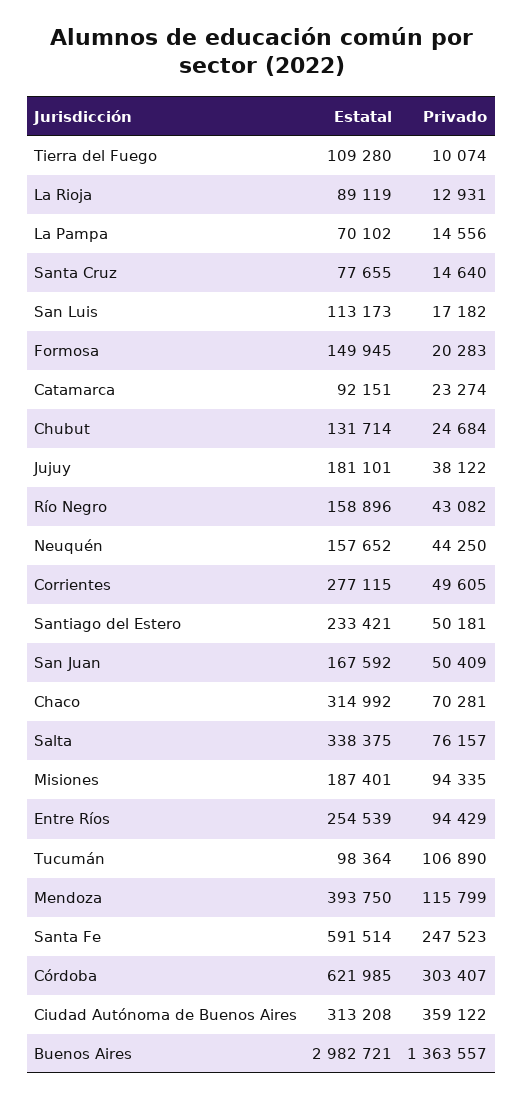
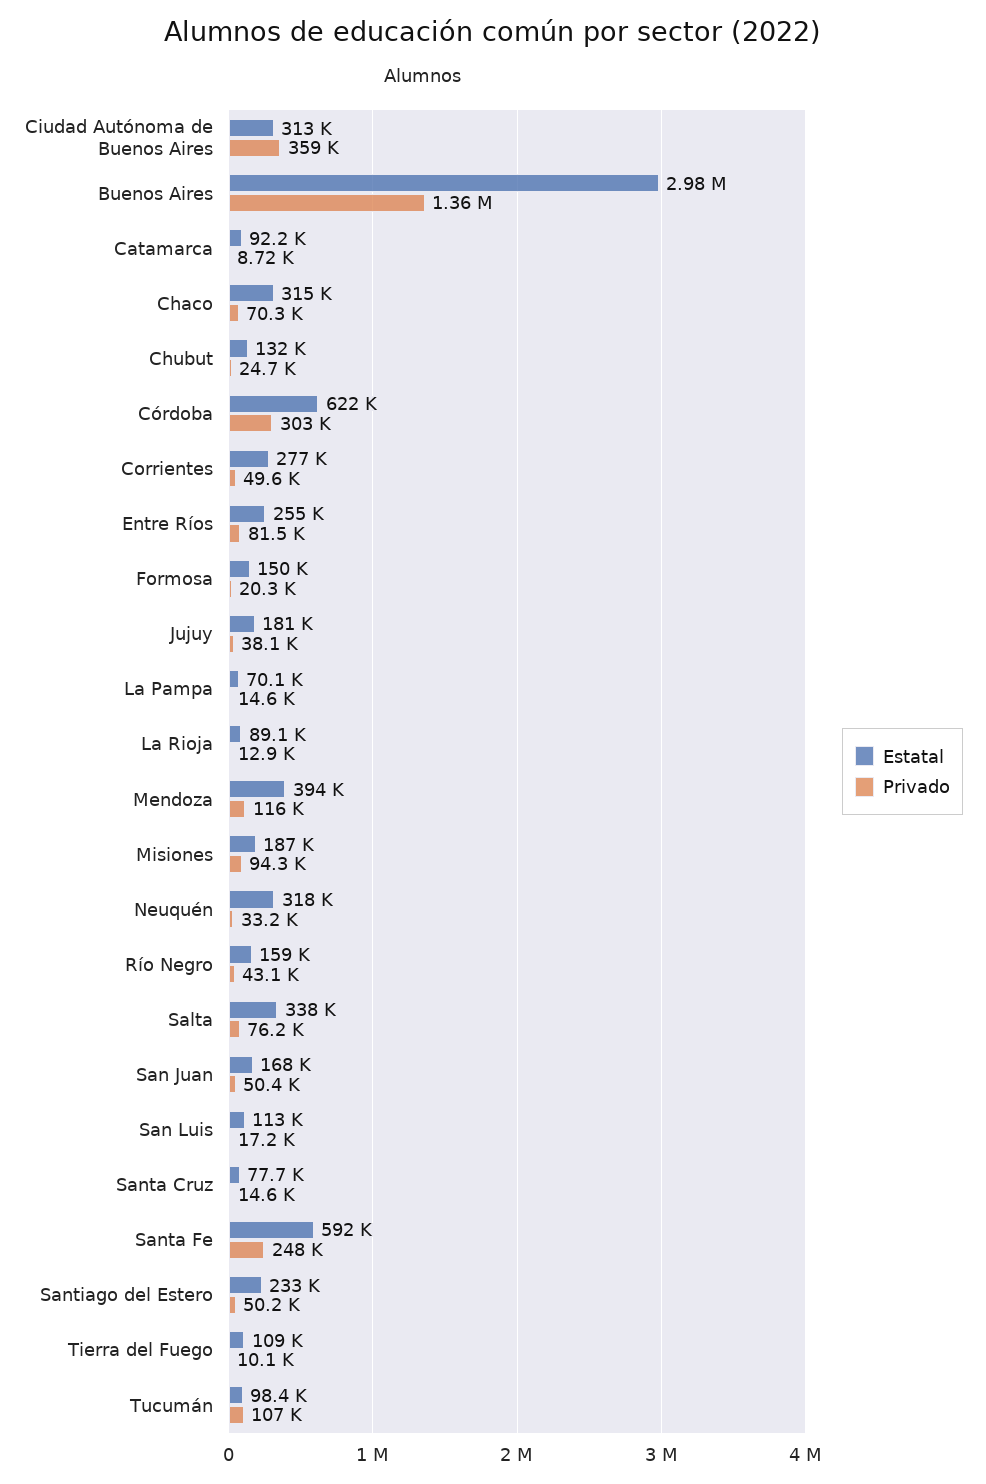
  {
    "Estatal": {
      "Tierra del Fuego": 109280,
      "La Rioja": 89119,
      "La Pampa": 70102,
      "Santa Cruz": 77655,
      "San Luis": 113173,
      "Formosa": 149945,
      "Catamarca": 92151,
      "Chubut": 131714,
      "Jujuy": 181101,
      "Río Negro": 158896,
-     "Neuquén": 157652,
+     "Neuquén": 318000,
      "Corrientes": 277115,
      "Santiago del Estero": 233421,
      "San Juan": 167592,
      "Chaco": 314992,
      "Salta": 338375,
      "Misiones": 187401,
      "Entre Ríos": 254539,
      "Tucumán": 98364,
      "Mendoza": 393750,
      "Santa Fe": 591514,
      "Córdoba": 621985,
      "Ciudad Autónoma de Buenos Aires": 313208,
      "Buenos Aires": 2982721
    },
    "Privado": {
      "Tierra del Fuego": 10074,
      "La Rioja": 12931,
      "La Pampa": 14556,
      "Santa Cruz": 14640,
      "San Luis": 17182,
      "Formosa": 20283,
-     "Catamarca": 23274,
+     "Catamarca": 8720,
      "Chubut": 24684,
      "Jujuy": 38122,
      "Río Negro": 43082,
-     "Neuquén": 44250,
+     "Neuquén": 33200,
      "Corrientes": 49605,
      "Santiago del Estero": 50181,
      "San Juan": 50409,
      "Chaco": 70281,
      "Salta": 76157,
      "Misiones": 94335,
-     "Entre Ríos": 94429,
+     "Entre Ríos": 81500,
      "Tucumán": 106890,
      "Mendoza": 115799,
      "Santa Fe": 247523,
      "Córdoba": 303407,
      "Ciudad Autónoma de Buenos Aires": 359122,
      "Buenos Aires": 1363557
    }
  }

